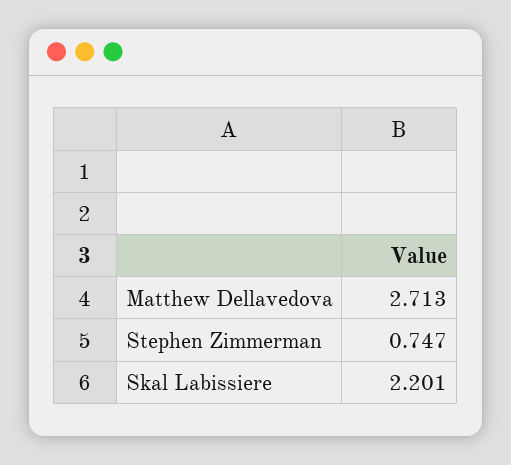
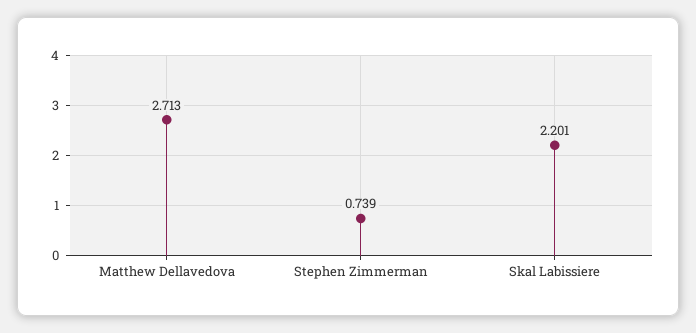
  {
    "Matthew Dellavedova": 2.713,
-   "Stephen Zimmerman": 0.747,
+   "Stephen Zimmerman": 0.739,
    "Skal Labissiere": 2.201
  }

